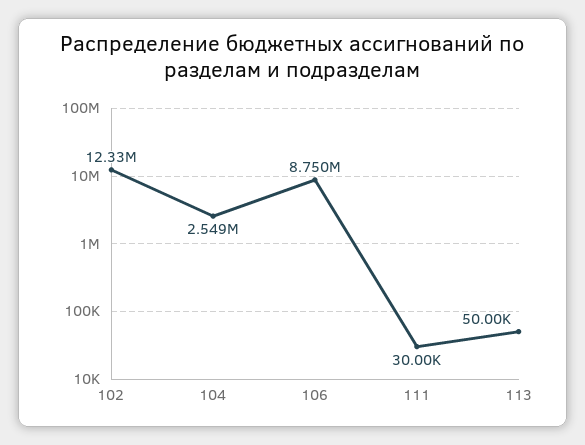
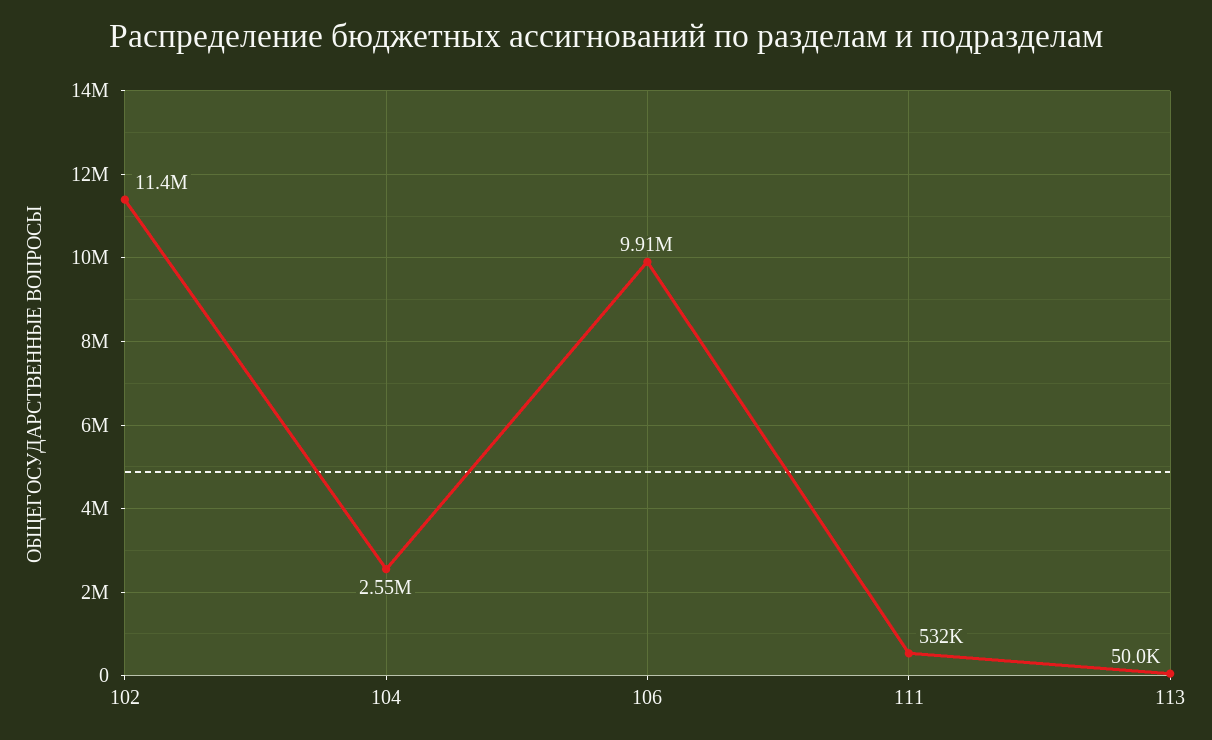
  {
-   "102": 12330000,
+   "102": 11400000,
    "104": 2549000,
-   "106": 8750000,
+   "106": 9910000,
-   "111": 30000,
+   "111": 532000,
    "113": 50000
  }

